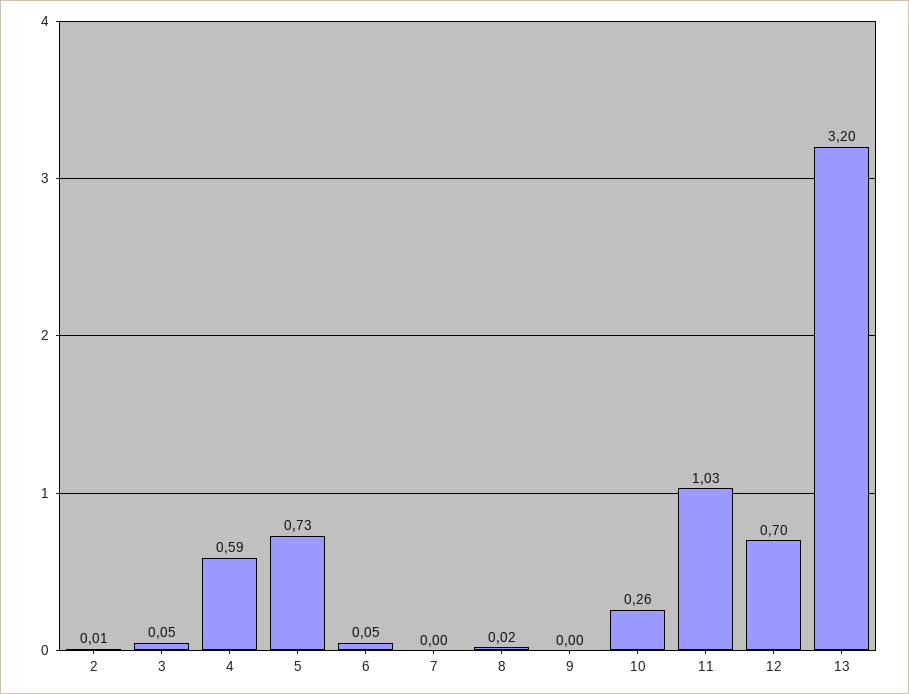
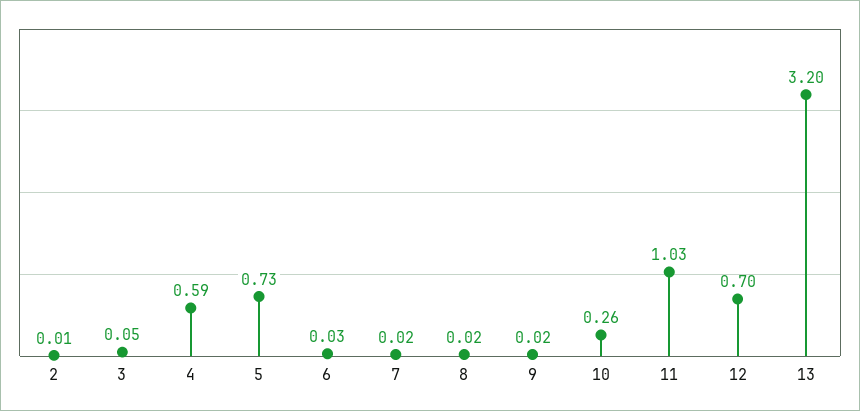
  {
    "2": 0.01,
    "3": 0.05,
    "4": 0.59,
    "5": 0.73,
-   "6": 0.05,
+   "6": 0.03,
-   "7": 0,
+   "7": 0.02,
    "8": 0.02,
-   "9": 0,
+   "9": 0.02,
    "10": 0.26,
    "11": 1.03,
    "12": 0.7,
    "13": 3.2
  }

